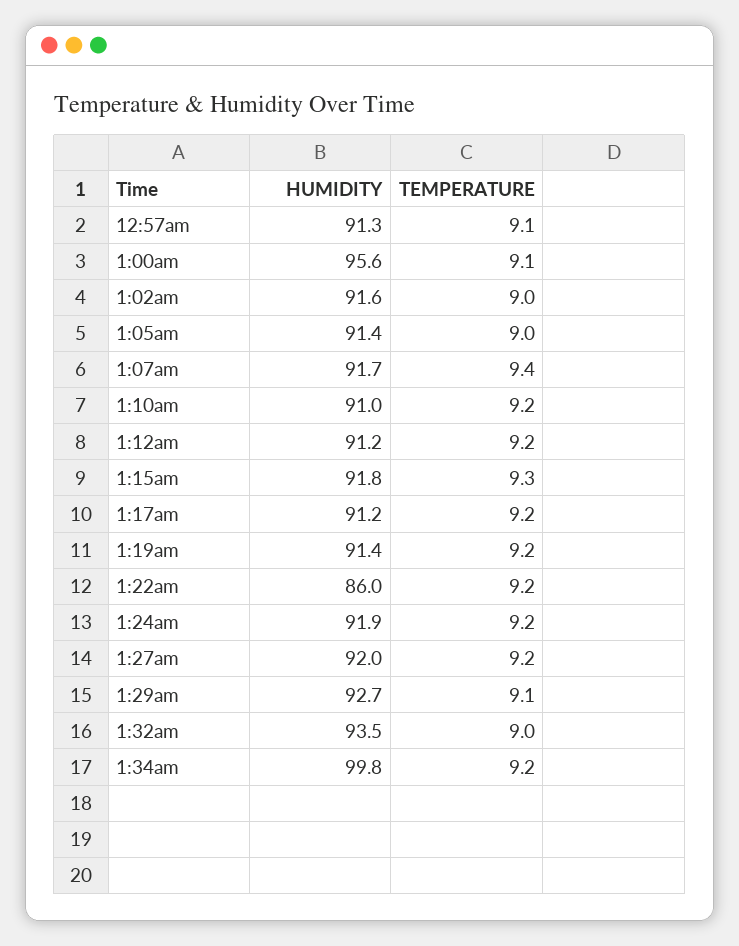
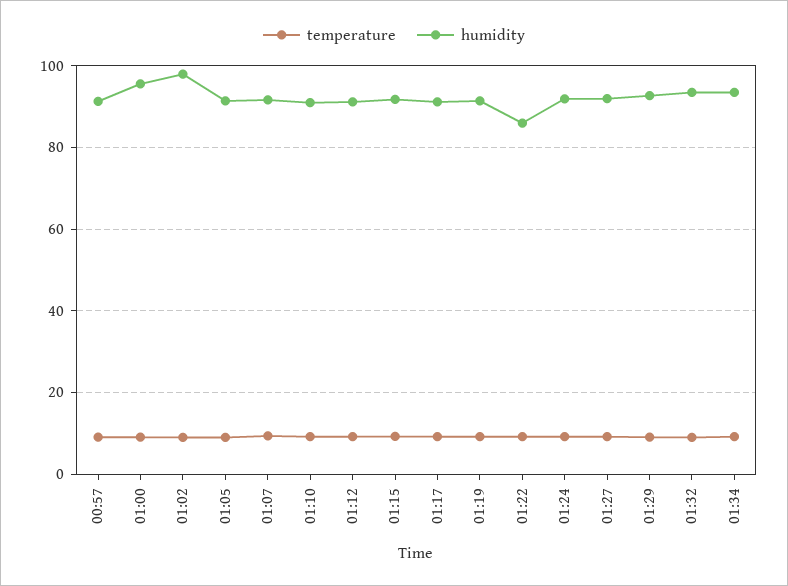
  {
    "HUMIDITY": {
      "12:57am": 91.3,
      "1:00am": 95.6,
-     "1:02am": 91.6,
+     "1:02am": 98,
      "1:05am": 91.4,
      "1:07am": 91.7,
      "1:10am": 91,
      "1:12am": 91.2,
      "1:15am": 91.8,
      "1:17am": 91.2,
      "1:19am": 91.4,
      "1:22am": 86,
      "1:24am": 91.9,
      "1:27am": 92,
      "1:29am": 92.7,
      "1:32am": 93.5,
-     "1:34am": 99.8
+     "1:34am": 94
    },
    "TEMPERATURE": {
      "12:57am": 9.1,
      "1:00am": 9.1,
      "1:02am": 9,
      "1:05am": 9,
      "1:07am": 9.4,
      "1:10am": 9.2,
      "1:12am": 9.2,
      "1:15am": 9.3,
      "1:17am": 9.2,
      "1:19am": 9.2,
      "1:22am": 9.2,
      "1:24am": 9.2,
      "1:27am": 9.2,
      "1:29am": 9.1,
      "1:32am": 9,
      "1:34am": 9.2
    }
  }

